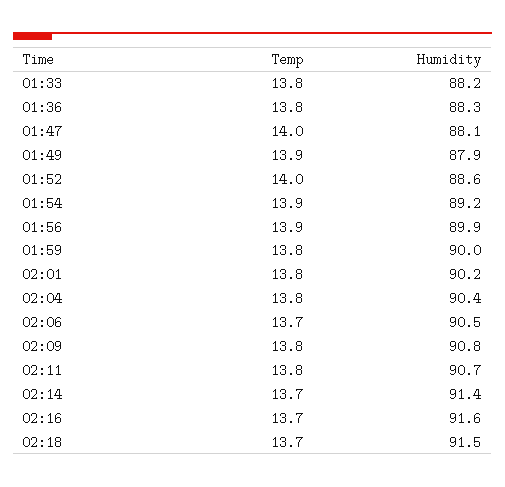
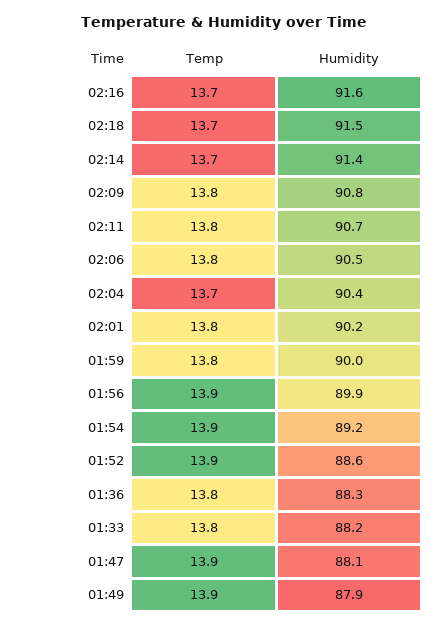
  {
    "Temp": {
      "01:33": 13.8,
      "01:36": 13.8,
-     "01:47": 14,
+     "01:47": 13.9,
      "01:49": 13.9,
-     "01:52": 14,
+     "01:52": 13.9,
      "01:54": 13.9,
      "01:56": 13.9,
      "01:59": 13.8,
      "02:01": 13.8,
-     "02:04": 13.8,
+     "02:04": 13.7,
-     "02:06": 13.7,
+     "02:06": 13.8,
      "02:09": 13.8,
      "02:11": 13.8,
      "02:14": 13.7,
      "02:16": 13.7,
      "02:18": 13.7
    },
    "Humidity": {
      "01:33": 88.2,
      "01:36": 88.3,
      "01:47": 88.1,
      "01:49": 87.9,
      "01:52": 88.6,
      "01:54": 89.2,
      "01:56": 89.9,
      "01:59": 90,
      "02:01": 90.2,
      "02:04": 90.4,
      "02:06": 90.5,
      "02:09": 90.8,
      "02:11": 90.7,
      "02:14": 91.4,
      "02:16": 91.6,
      "02:18": 91.5
    }
  }

